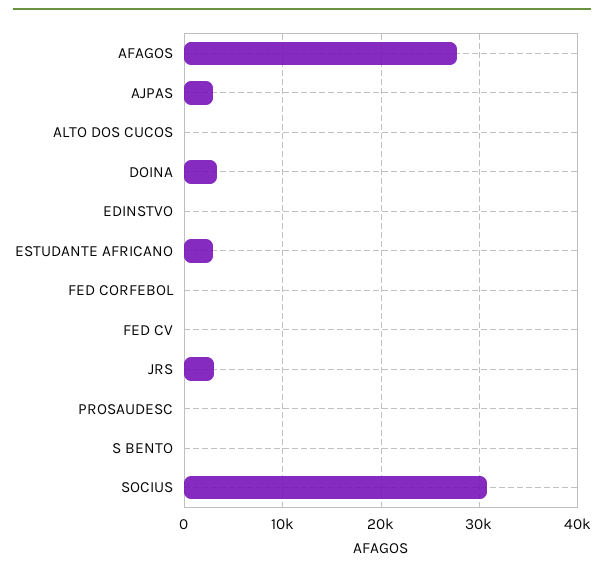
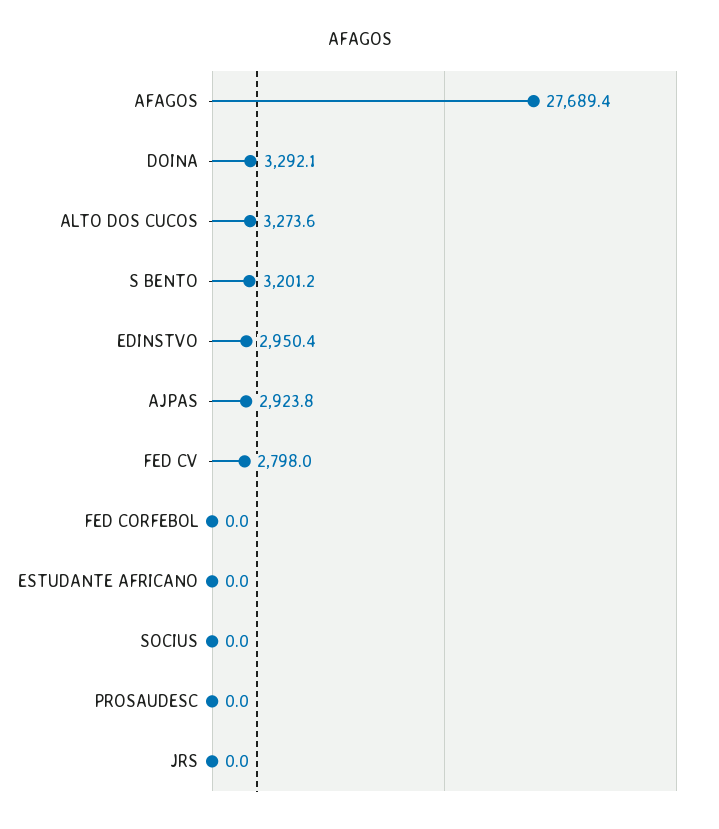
  {
    "AFAGOS": 27689.4,
    "AJPAS": 2923.8,
-   "ALTO DOS CUCOS": 0,
+   "ALTO DOS CUCOS": 3273.6,
    "DOINA": 3292.1,
-   "EDINSTVO": 0,
+   "EDINSTVO": 2950.4,
-   "ESTUDANTE AFRICANO": 3000,
+   "ESTUDANTE AFRICANO": 0,
    "FED CORFEBOL": 0,
-   "FED CV": 0,
+   "FED CV": 2798,
-   "JRS": 3000,
+   "JRS": 0,
    "PROSAUDESC": 0,
-   "S BENTO": 0,
+   "S BENTO": 3201.2,
-   "SOCIUS": 31000
+   "SOCIUS": 0
  }

